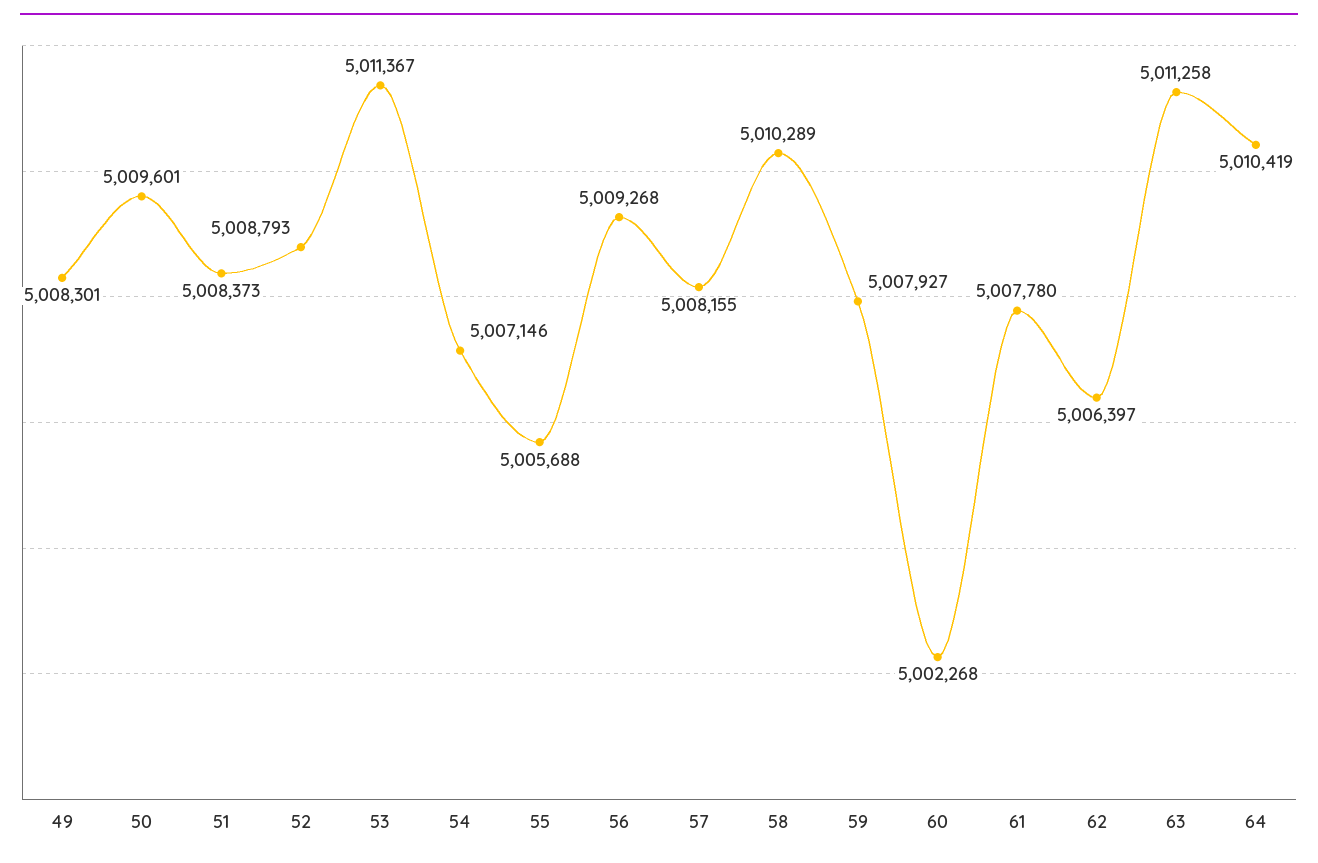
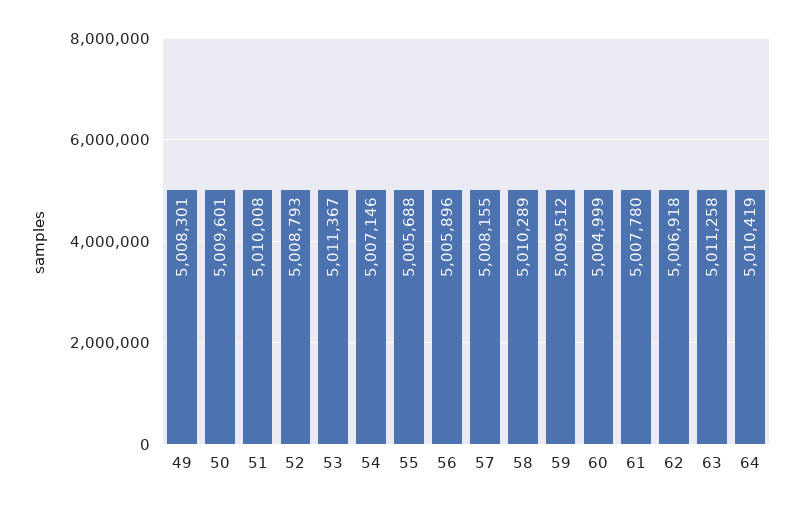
  {
    "49": 5008301,
    "50": 5009601,
-   "51": 5008373,
+   "51": 5010008,
    "52": 5008793,
    "53": 5011367,
    "54": 5007146,
    "55": 5005688,
-   "56": 5009268,
+   "56": 5005896,
    "57": 5008155,
    "58": 5010289,
-   "59": 5007927,
+   "59": 5009512,
-   "60": 5002268,
+   "60": 5004999,
    "61": 5007780,
-   "62": 5006397,
+   "62": 5006918,
    "63": 5011258,
    "64": 5010419
  }

